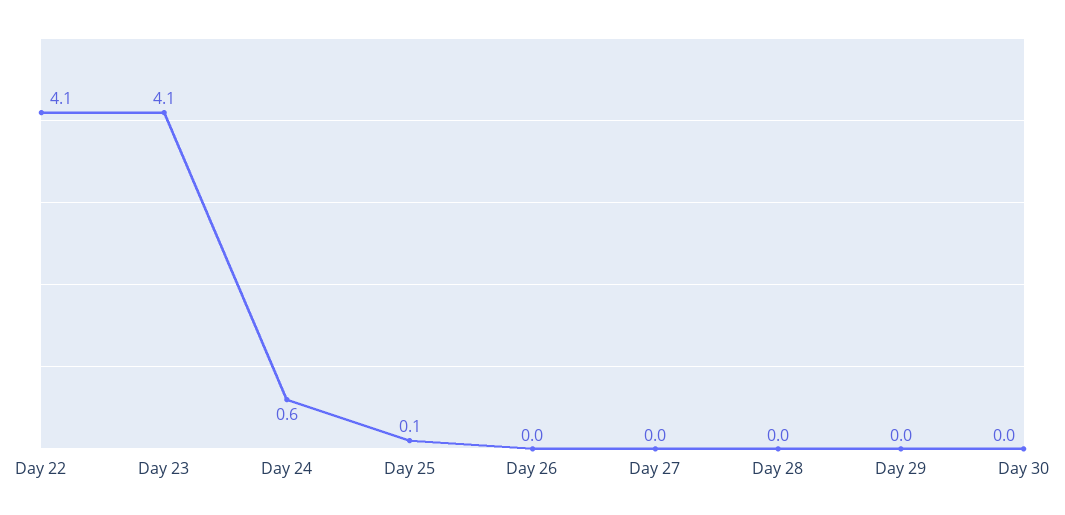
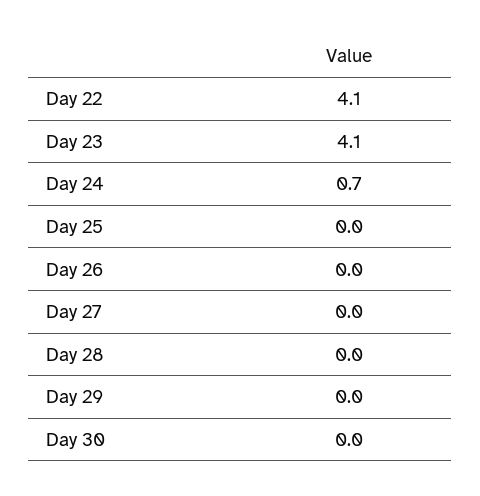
  {
    "Day 22": 4.1,
    "Day 23": 4.1,
-   "Day 24": 0.6,
+   "Day 24": 0.7,
-   "Day 25": 0.1,
+   "Day 25": 0,
    "Day 26": 0,
    "Day 27": 0,
    "Day 28": 0,
    "Day 29": 0,
    "Day 30": 0
  }

